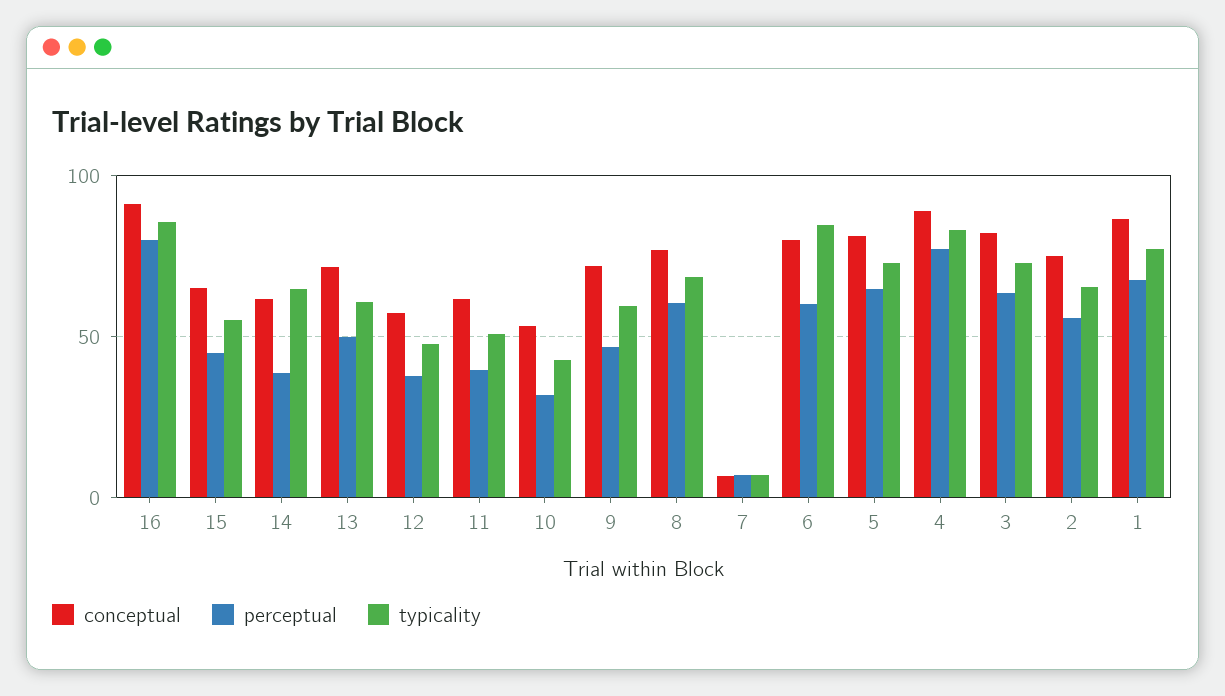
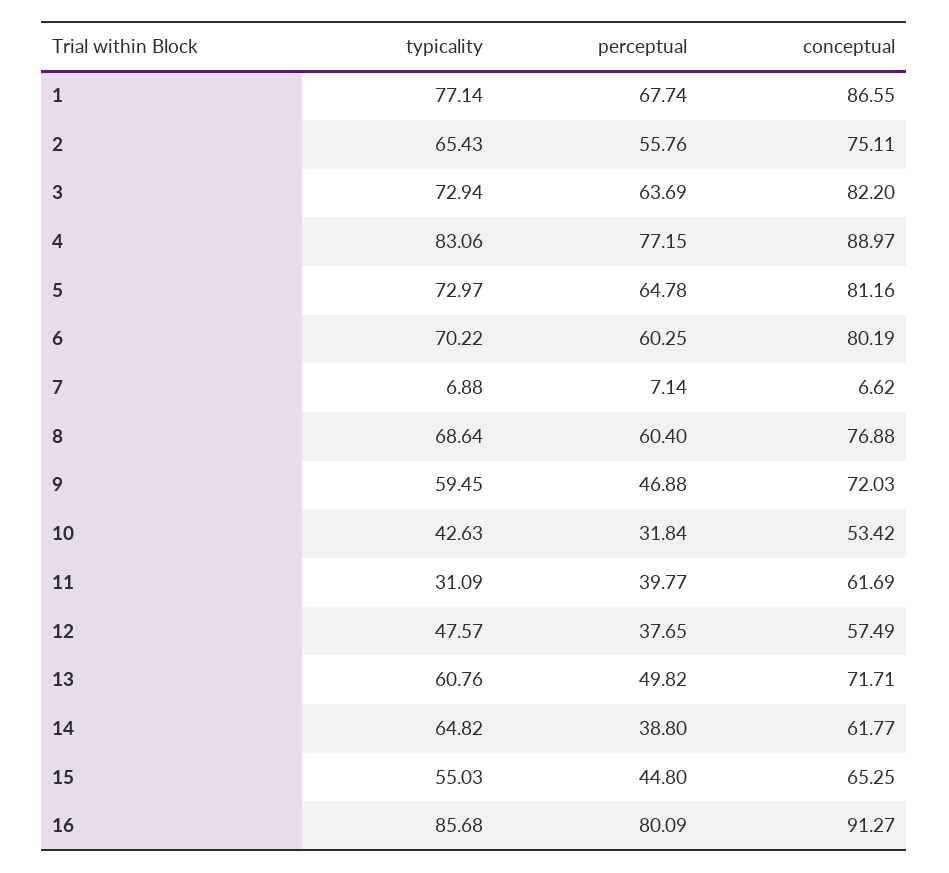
  {
    "conceptual": {
      "16": 91.27,
      "15": 65.25,
      "14": 61.77,
      "13": 71.71,
      "12": 57.49,
      "11": 61.69,
      "10": 53.42,
      "9": 72.03,
      "8": 76.88,
      "7": 6.62,
      "6": 80.19,
      "5": 81.16,
      "4": 88.97,
      "3": 82.2,
      "2": 75.11,
      "1": 86.55
    },
    "perceptual": {
      "16": 80.09,
      "15": 44.8,
      "14": 38.8,
      "13": 49.82,
      "12": 37.65,
      "11": 39.77,
      "10": 31.84,
      "9": 46.88,
      "8": 60.4,
      "7": 7.14,
      "6": 60.25,
      "5": 64.78,
      "4": 77.15,
      "3": 63.69,
      "2": 55.76,
      "1": 67.74
    },
    "typicality": {
      "16": 85.68,
      "15": 55.03,
      "14": 64.82,
      "13": 60.76,
      "12": 47.57,
-     "11": 50,
+     "11": 31.09,
      "10": 42.63,
      "9": 59.45,
      "8": 68.64,
      "7": 6.88,
-     "6": 85,
+     "6": 70.22,
      "5": 72.97,
      "4": 83.06,
      "3": 72.94,
      "2": 65.43,
      "1": 77.14
    }
  }

